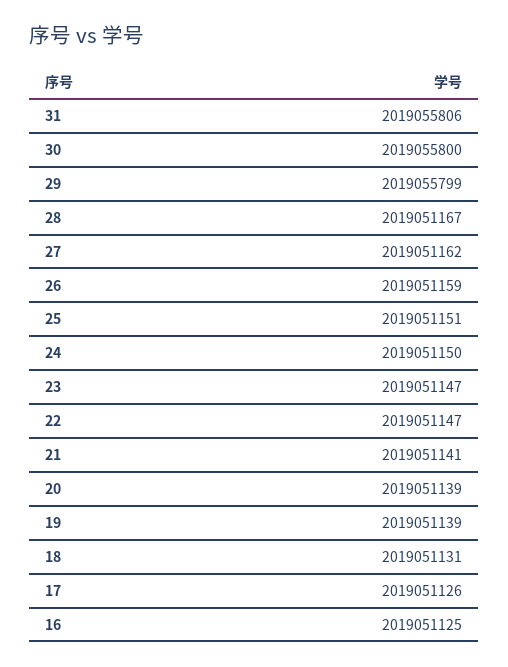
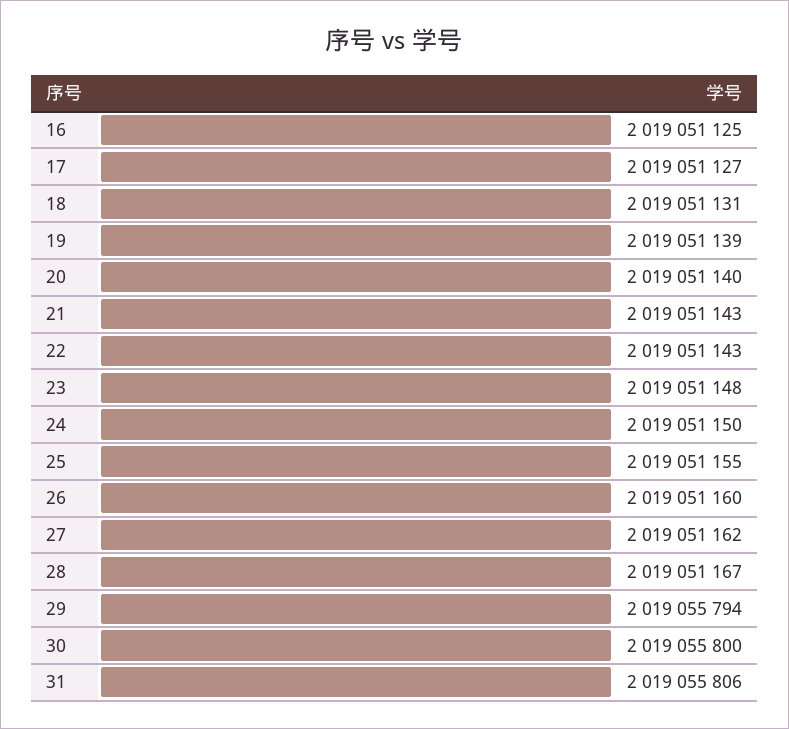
  {
    "31": 2019055806,
    "30": 2019055800,
-   "29": 2019055799,
+   "29": 2019055794,
    "28": 2019051167,
    "27": 2019051162,
-   "26": 2019051159,
+   "26": 2019051160,
-   "25": 2019051151,
+   "25": 2019051155,
    "24": 2019051150,
-   "23": 2019051147,
+   "23": 2019051148,
-   "22": 2019051147,
+   "22": 2019051143,
-   "21": 2019051141,
+   "21": 2019051143,
-   "20": 2019051139,
+   "20": 2019051140,
    "19": 2019051139,
    "18": 2019051131,
-   "17": 2019051126,
+   "17": 2019051127,
    "16": 2019051125
  }

